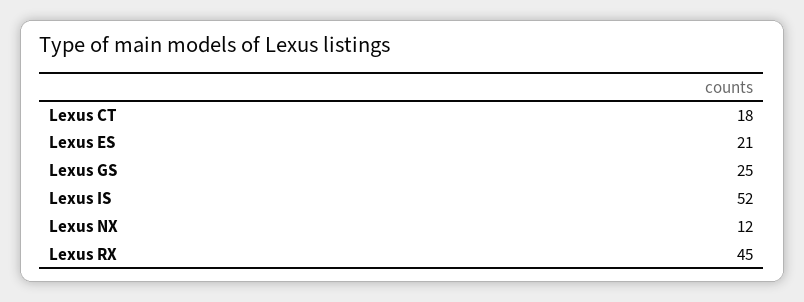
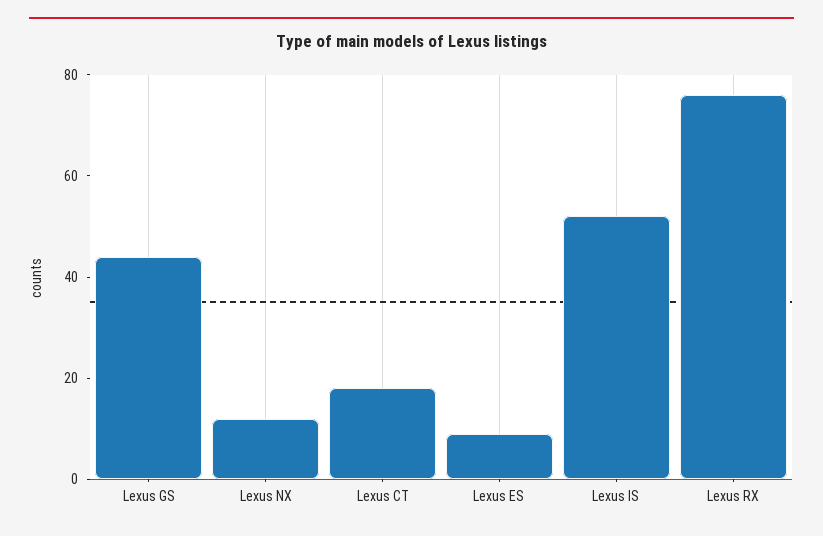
  {
    "Lexus CT": 18,
-   "Lexus ES": 21,
+   "Lexus ES": 10,
-   "Lexus GS": 25,
+   "Lexus GS": 45,
    "Lexus IS": 52,
    "Lexus NX": 12,
-   "Lexus RX": 45
+   "Lexus RX": 75
  }

